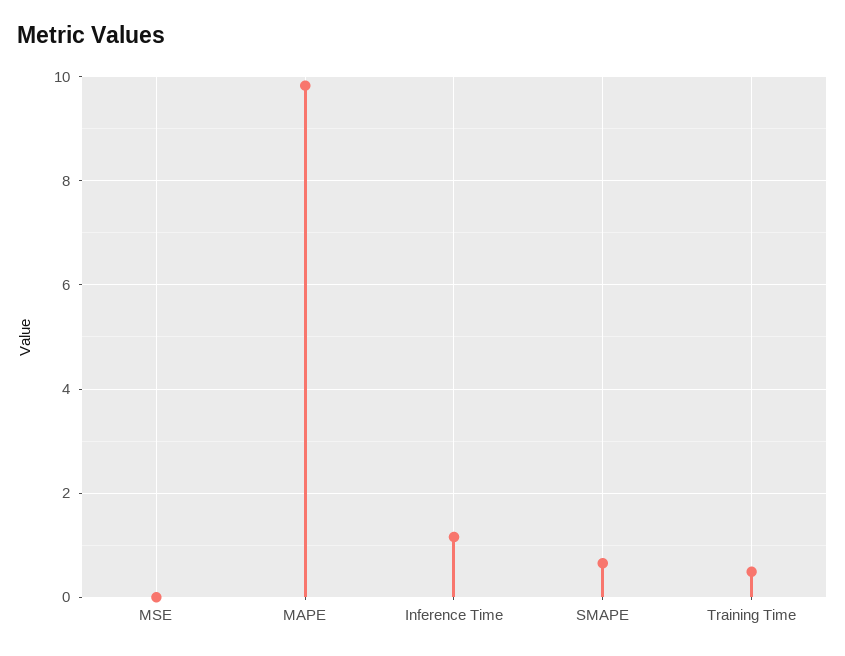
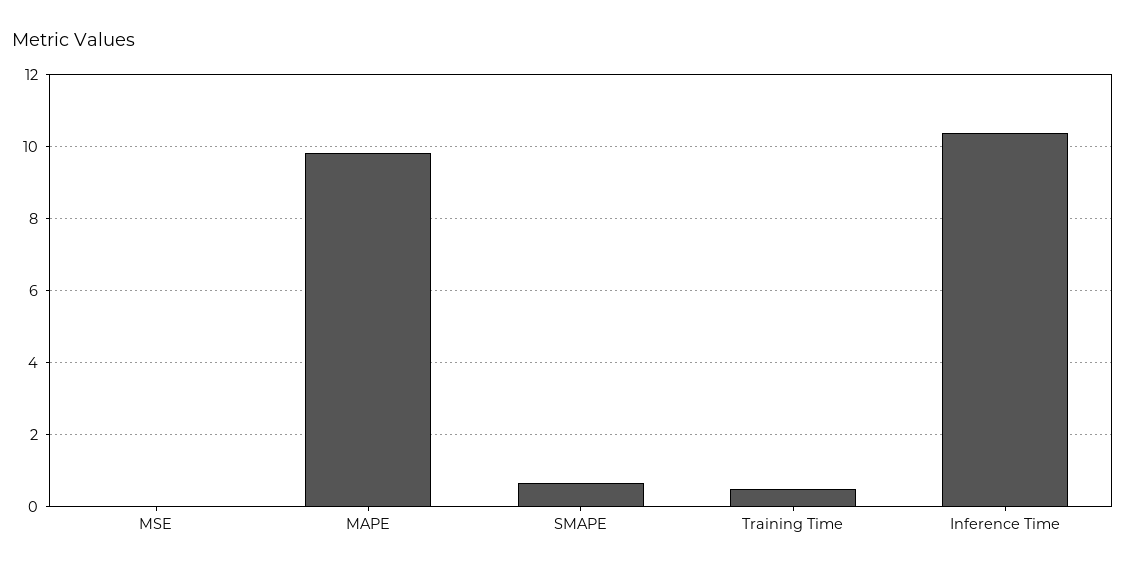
  {
    "MSE": 0,
    "MAPE": 9.8,
-   "Inference Time": 1.2,
+   "Inference Time": 10.4,
    "SMAPE": 0.6,
    "Training Time": 0.4
  }

